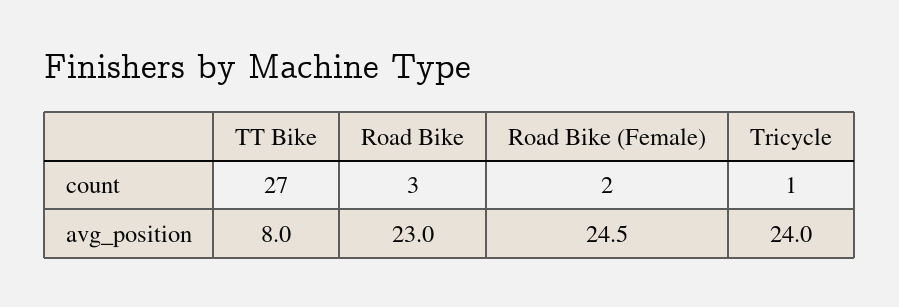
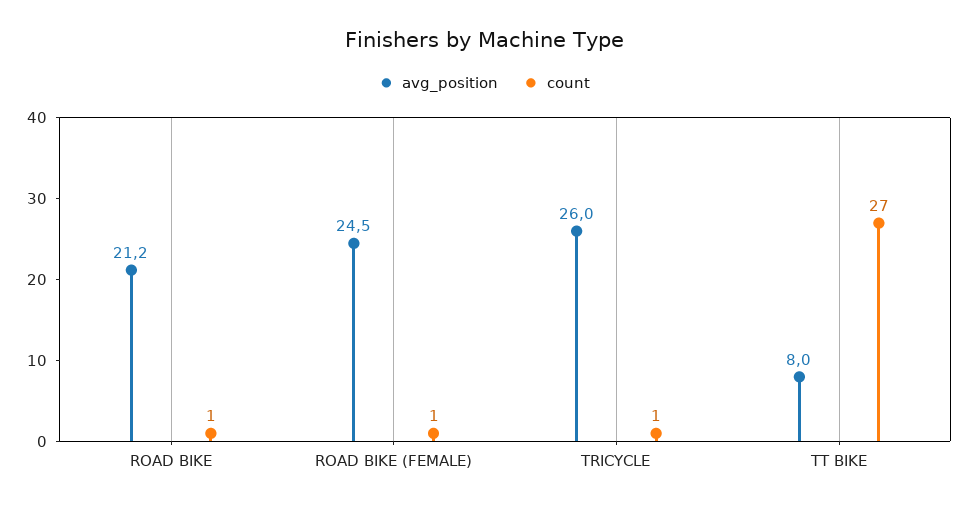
  {
    "count": {
      "TT Bike": 27,
-     "Road Bike": 3,
+     "Road Bike": 1,
-     "Road Bike (Female)": 2,
+     "Road Bike (Female)": 1,
      "Tricycle": 1
    },
    "avg_position": {
      "TT Bike": 8,
-     "Road Bike": 23,
+     "Road Bike": 21.2,
      "Road Bike (Female)": 24.5,
-     "Tricycle": 24
+     "Tricycle": 26
    }
  }

